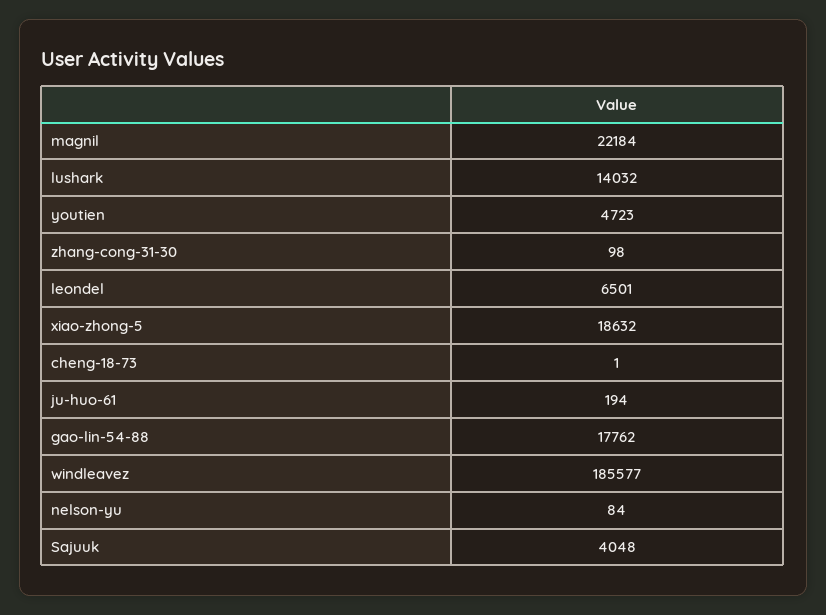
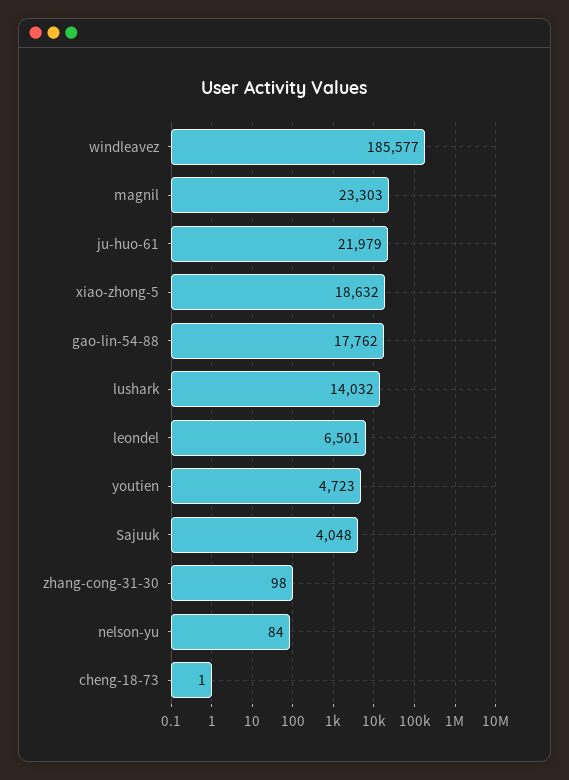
  {
-   "magnil": 22184,
+   "magnil": 23303,
    "lushark": 14032,
    "youtien": 4723,
    "zhang-cong-31-30": 98,
    "leondel": 6501,
    "xiao-zhong-5": 18632,
    "cheng-18-73": 1,
-   "ju-huo-61": 194,
+   "ju-huo-61": 21979,
    "gao-lin-54-88": 17762,
    "windleavez": 185577,
    "nelson-yu": 84,
    "Sajuuk": 4048
  }

